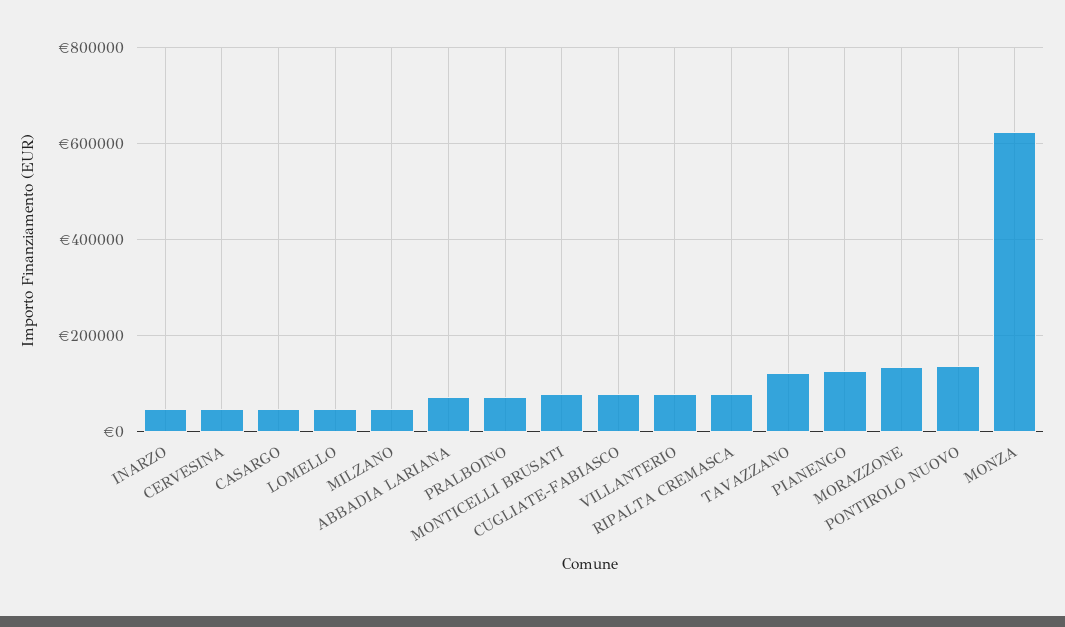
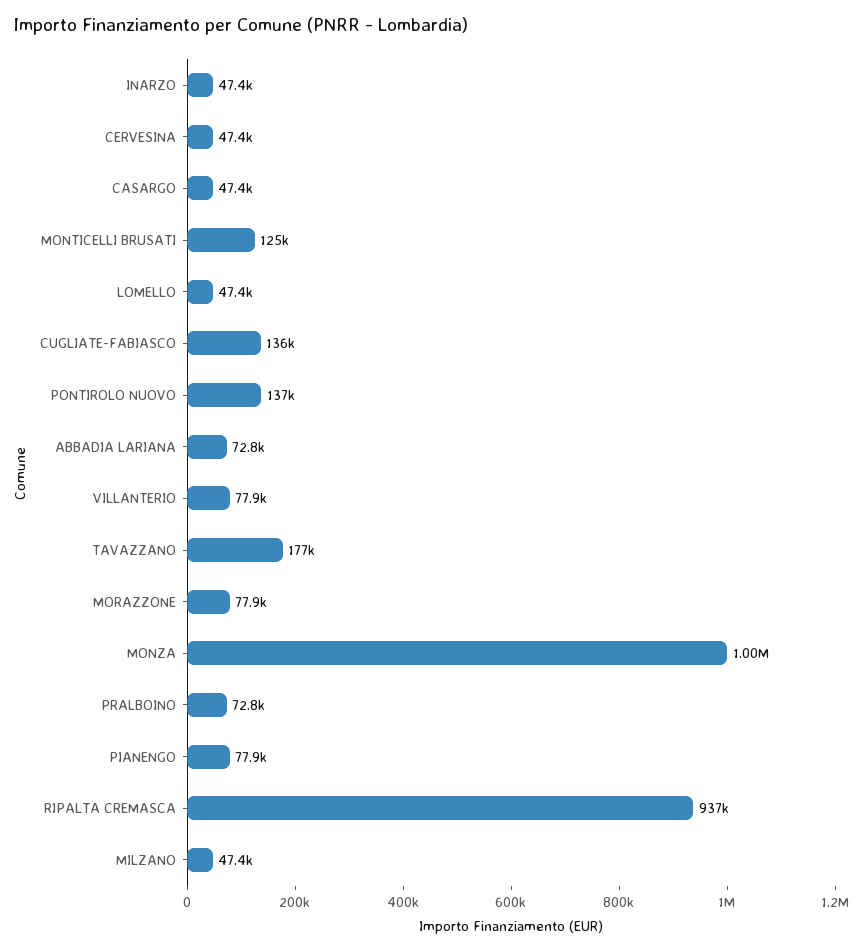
  {
    "INARZO": 47400,
    "CERVESINA": 47400,
    "CASARGO": 47400,
    "LOMELLO": 47400,
    "MILZANO": 47400,
    "ABBADIA LARIANA": 72800,
    "PRALBOINO": 72800,
-   "MONTICELLI BRUSATI": 80000,
+   "MONTICELLI BRUSATI": 125000,
-   "CUGLIATE-FABIASCO": 80000,
+   "CUGLIATE-FABIASCO": 136000,
    "VILLANTERIO": 77900,
-   "RIPALTA CREMASCA": 80000,
+   "RIPALTA CREMASCA": 937000,
-   "TAVAZZANO": 120000,
+   "TAVAZZANO": 177000,
-   "PIANENGO": 120000,
+   "PIANENGO": 77900,
-   "MORAZZONE": 140000,
+   "MORAZZONE": 77900,
    "PONTIROLO NUOVO": 137000,
-   "MONZA": 620000
+   "MONZA": 1000000
  }

